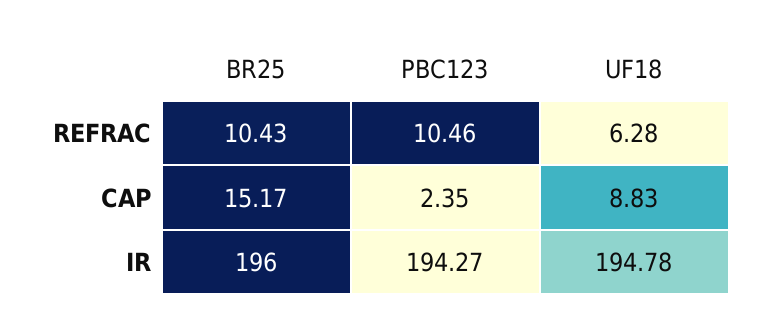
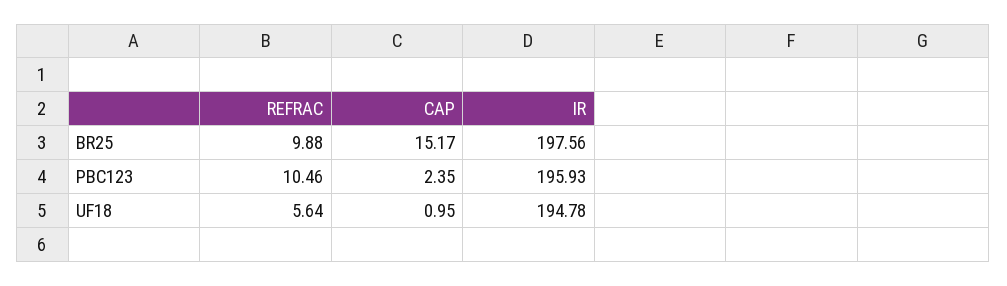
  {
    "BR25": {
-     "REFRAC": 10.43,
+     "REFRAC": 9.88,
      "CAP": 15.17,
-     "IR": 196
+     "IR": 197.56
    },
    "PBC123": {
      "REFRAC": 10.46,
      "CAP": 2.35,
-     "IR": 194.27
+     "IR": 195.93
    },
    "UF18": {
-     "REFRAC": 6.28,
+     "REFRAC": 5.64,
-     "CAP": 8.83,
+     "CAP": 0.95,
      "IR": 194.78
    }
  }

